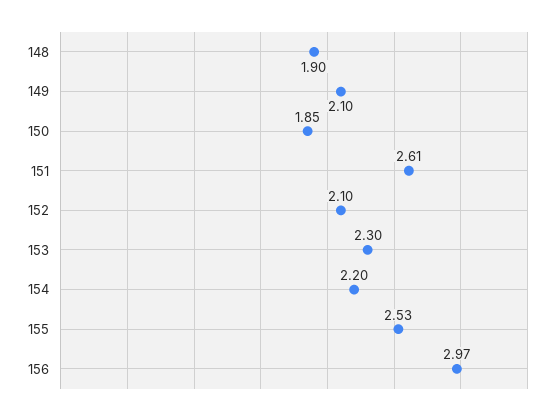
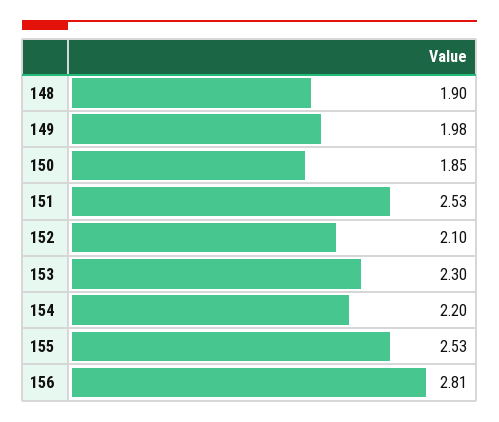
  {
    "148": 1.9,
-   "149": 2.1,
+   "149": 1.98,
    "150": 1.85,
-   "151": 2.61,
+   "151": 2.53,
    "152": 2.1,
    "153": 2.3,
    "154": 2.2,
    "155": 2.53,
-   "156": 2.97
+   "156": 2.81
  }

